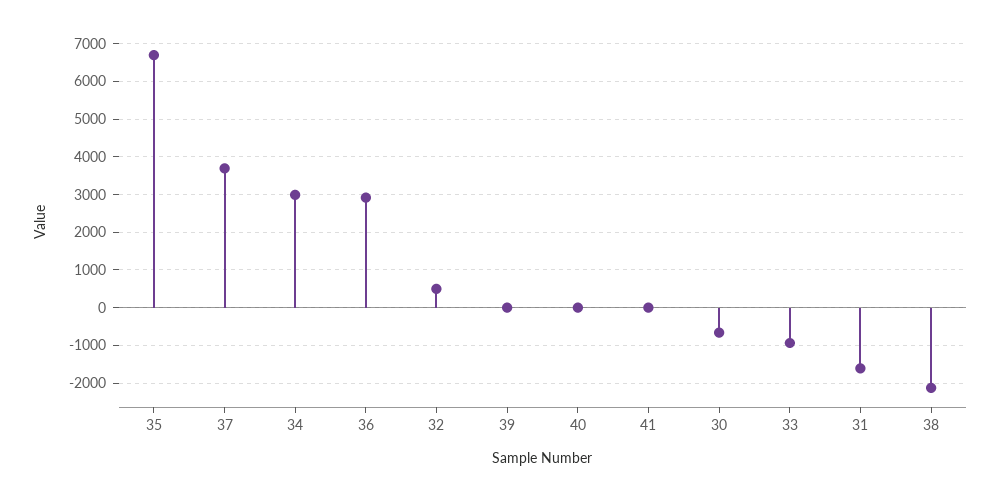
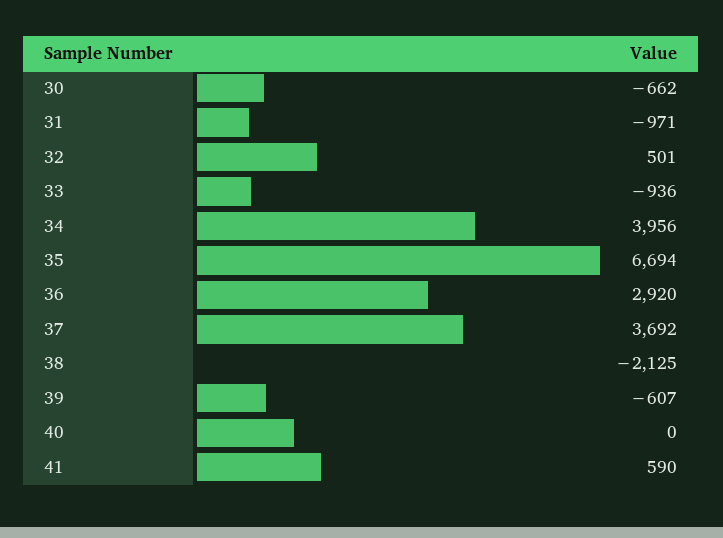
  {
    "35": 6694,
    "37": 3692,
-   "34": 3000,
+   "34": 3956,
    "36": 2920,
    "32": 501,
-   "39": 0,
+   "39": -607,
    "40": 0,
-   "41": 0,
+   "41": 590,
    "30": -662,
    "33": -936,
-   "31": -1600,
+   "31": -971,
    "38": -2125
  }

